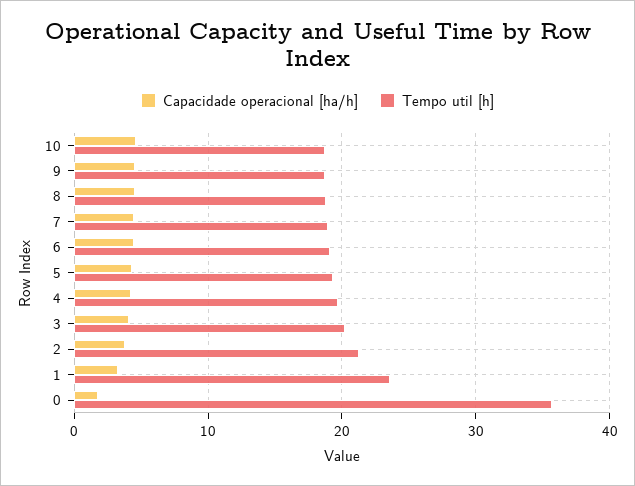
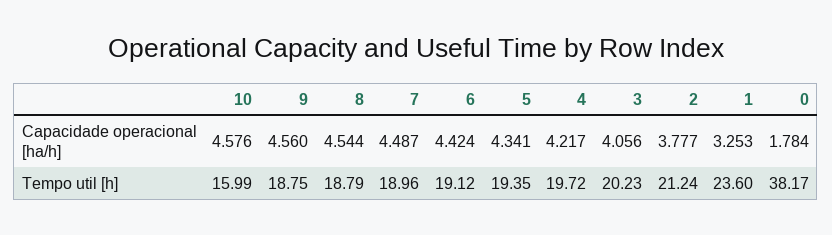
  {
    "Capacidade operacional [ha/h]": {
      "10": 4.576,
      "9": 4.56,
      "8": 4.544,
      "7": 4.487,
      "6": 4.424,
      "5": 4.341,
      "4": 4.217,
      "3": 4.056,
      "2": 3.777,
      "1": 3.253,
      "0": 1.784
    },
    "Tempo util [h]": {
-     "10": 19,
+     "10": 15.99,
      "9": 18.75,
      "8": 18.79,
      "7": 18.96,
      "6": 19.12,
      "5": 19.35,
      "4": 19.72,
      "3": 20.23,
      "2": 21.24,
      "1": 23.6,
-     "0": 36
+     "0": 38.17
    }
  }

